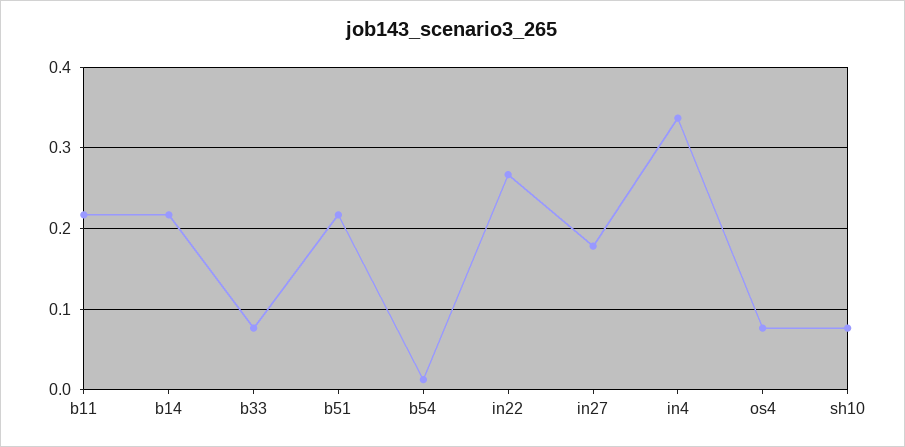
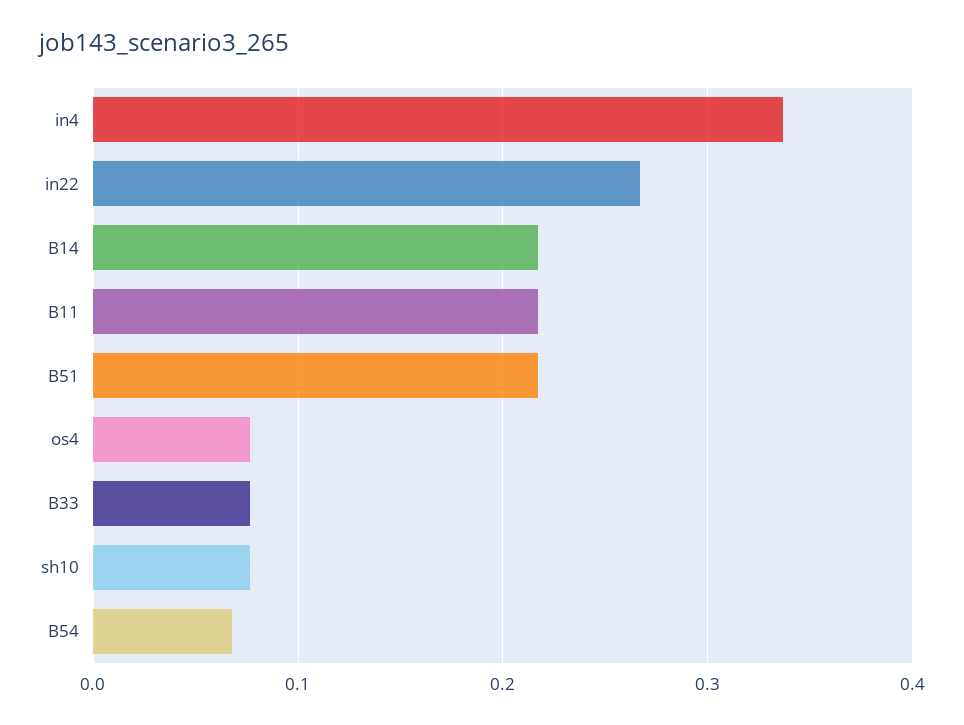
  {
    "b11": 0.22,
    "b14": 0.22,
    "b33": 0.08,
    "b51": 0.22,
-   "b54": 0.01,
+   "b54": 0.07,
    "in22": 0.27,
-   "in27": 0.18,
    "in4": 0.34,
    "os4": 0.08,
    "sh10": 0.08
  }

